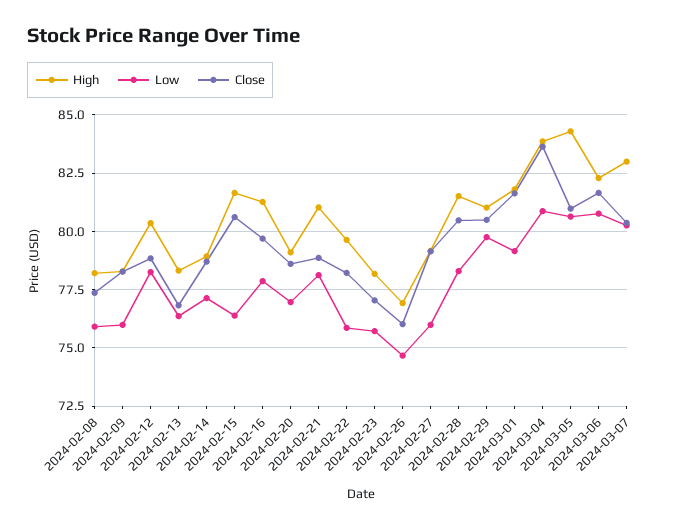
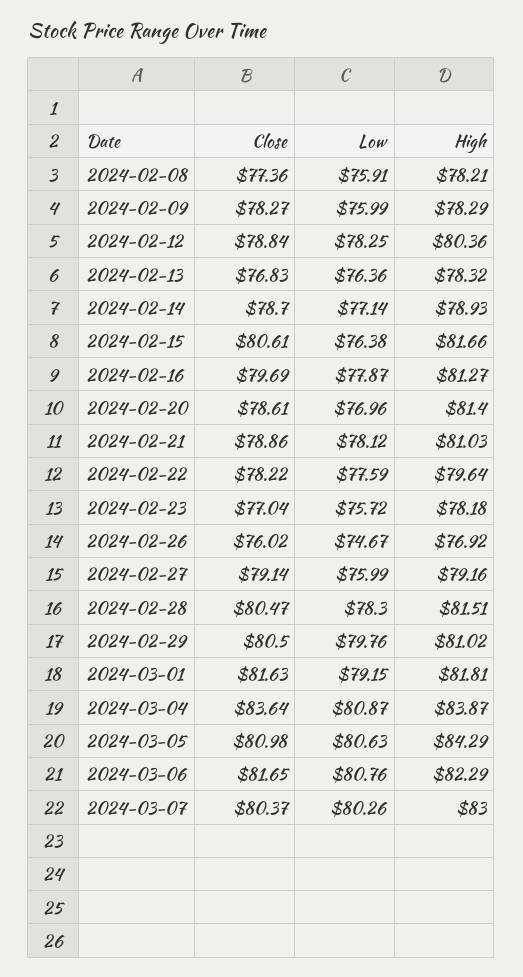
  {
    "High": {
      "2024-02-08": 78.21,
      "2024-02-09": 78.29,
      "2024-02-12": 80.36,
      "2024-02-13": 78.32,
      "2024-02-14": 78.93,
      "2024-02-15": 81.66,
      "2024-02-16": 81.27,
-     "2024-02-20": 79,
+     "2024-02-20": 81.4,
      "2024-02-21": 81.03,
      "2024-02-22": 79.64,
      "2024-02-23": 78.18,
      "2024-02-26": 76.92,
      "2024-02-27": 79.16,
      "2024-02-28": 81.51,
      "2024-02-29": 81.02,
      "2024-03-01": 81.81,
      "2024-03-04": 83.87,
      "2024-03-05": 84.29,
      "2024-03-06": 82.29,
      "2024-03-07": 83
    },
    "Low": {
      "2024-02-08": 75.91,
      "2024-02-09": 75.99,
      "2024-02-12": 78.25,
      "2024-02-13": 76.36,
      "2024-02-14": 77.14,
      "2024-02-15": 76.38,
      "2024-02-16": 77.87,
      "2024-02-20": 76.96,
      "2024-02-21": 78.12,
-     "2024-02-22": 76,
+     "2024-02-22": 77.59,
      "2024-02-23": 75.72,
      "2024-02-26": 74.67,
      "2024-02-27": 75.99,
      "2024-02-28": 78.3,
      "2024-02-29": 79.76,
      "2024-03-01": 79.15,
      "2024-03-04": 80.87,
      "2024-03-05": 80.63,
      "2024-03-06": 80.76,
      "2024-03-07": 80.26
    },
    "Close": {
      "2024-02-08": 77.36,
      "2024-02-09": 78.27,
      "2024-02-12": 78.84,
      "2024-02-13": 76.83,
      "2024-02-14": 78.7,
      "2024-02-15": 80.61,
      "2024-02-16": 79.69,
      "2024-02-20": 78.61,
      "2024-02-21": 78.86,
      "2024-02-22": 78.22,
      "2024-02-23": 77.04,
      "2024-02-26": 76.02,
      "2024-02-27": 79.14,
      "2024-02-28": 80.47,
      "2024-02-29": 80.5,
      "2024-03-01": 81.63,
      "2024-03-04": 83.64,
      "2024-03-05": 80.98,
      "2024-03-06": 81.65,
      "2024-03-07": 80.37
    }
  }

